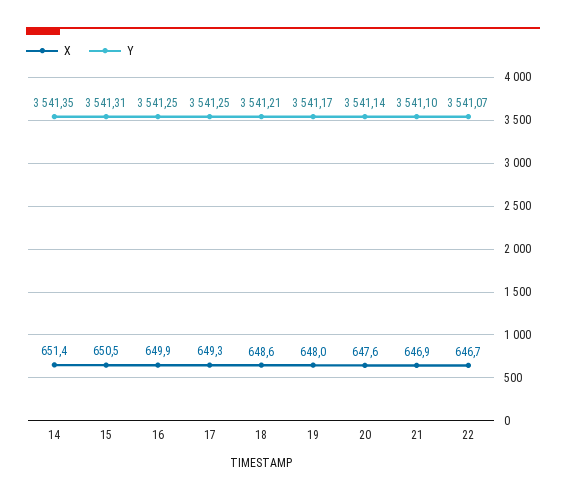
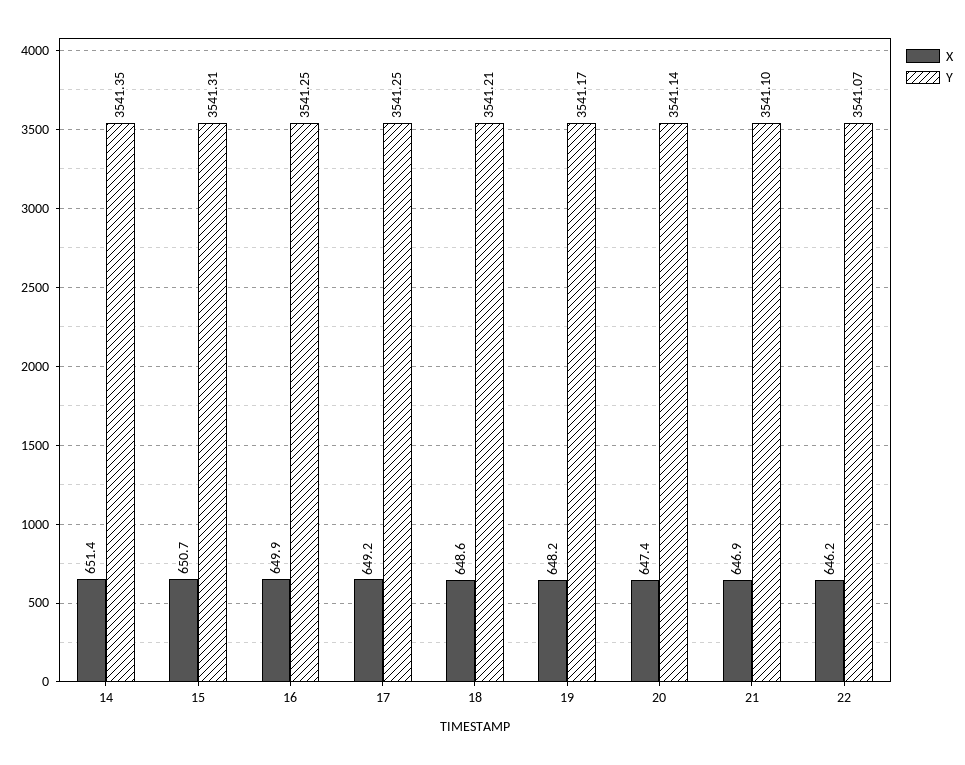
  {
    "X": {
      "14": 651.4,
-     "15": 650.5,
+     "15": 650.7,
      "16": 649.9,
-     "17": 649.3,
+     "17": 649.2,
      "18": 648.6,
-     "19": 648,
+     "19": 648.2,
-     "20": 647.6,
+     "20": 647.4,
      "21": 646.9,
-     "22": 646.7
+     "22": 646.2
    },
    "Y": {
      "14": 3541.35,
      "15": 3541.31,
      "16": 3541.25,
      "17": 3541.25,
      "18": 3541.21,
      "19": 3541.17,
      "20": 3541.14,
      "21": 3541.1,
      "22": 3541.07
    }
  }

